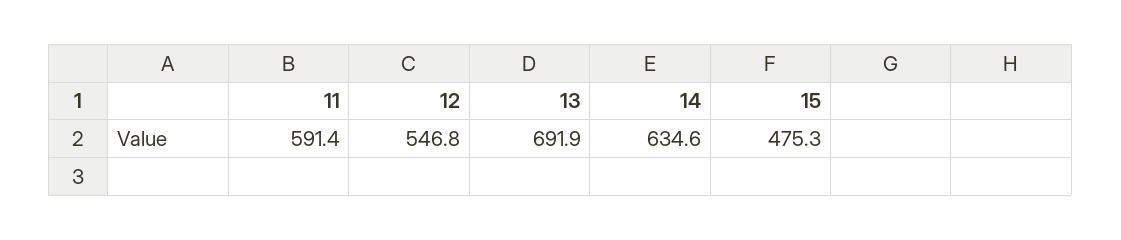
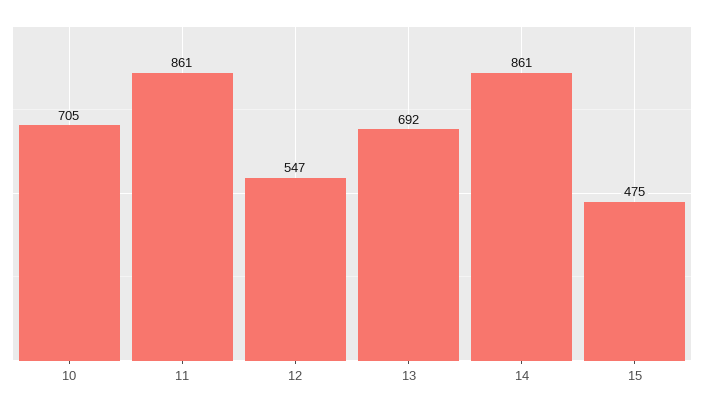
  {
-   "11": 591.4,
+   "11": 861,
    "12": 546.8,
    "13": 691.9,
-   "14": 634.6,
+   "14": 861,
-   "15": 475.3
+   "15": 475.3,
+   "10": 705
  }

